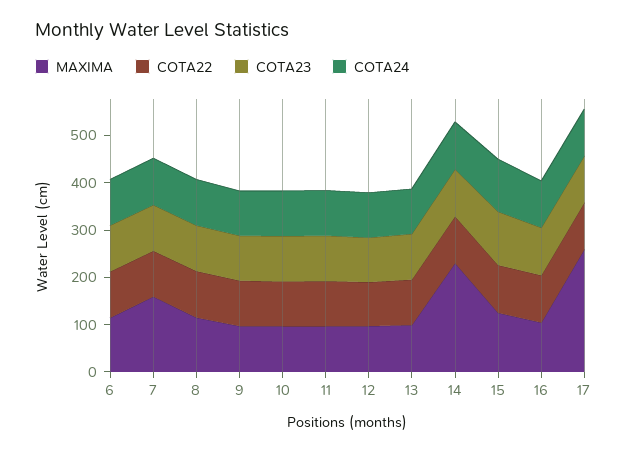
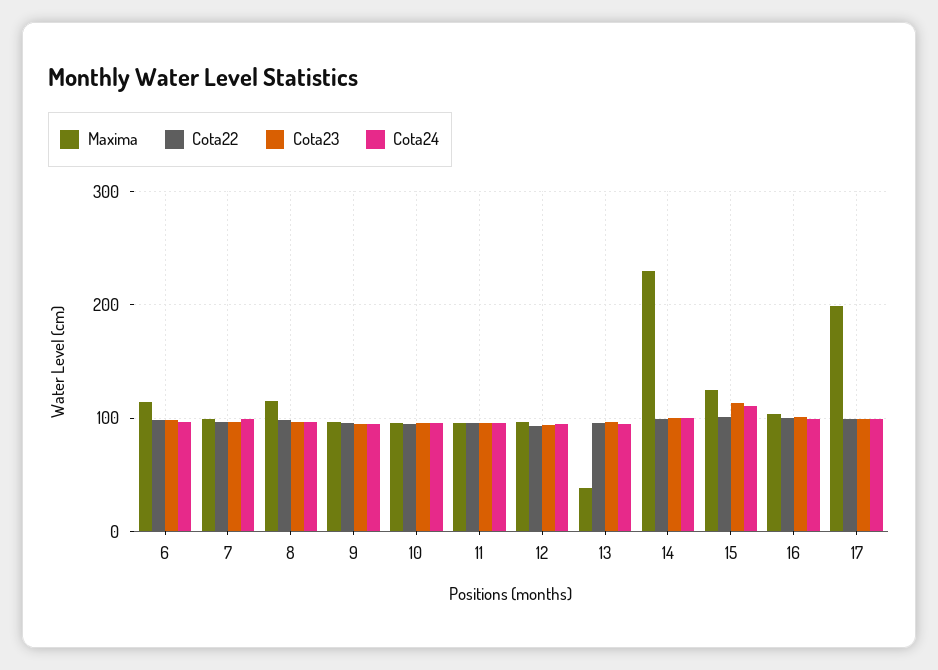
  {
    "MAXIMA": {
      "6": 110,
-     "7": 160,
+     "7": 100,
      "8": 120,
      "9": 100,
      "10": 100,
      "11": 100,
      "12": 100,
-     "13": 100,
+     "13": 40,
      "14": 230,
      "15": 130,
      "16": 100,
-     "17": 260
+     "17": 200
    },
    "COTA22": {
      "6": 100,
      "7": 100,
      "8": 100,
      "9": 100,
      "10": 100,
      "11": 100,
      "12": 90,
      "13": 100,
      "14": 100,
      "15": 100,
      "16": 100,
      "17": 100
    },
    "COTA23": {
      "6": 100,
      "7": 100,
      "8": 100,
      "9": 100,
      "10": 100,
      "11": 100,
      "12": 90,
      "13": 100,
      "14": 100,
      "15": 110,
      "16": 100,
      "17": 100
    },
    "COTA24": {
      "6": 100,
      "7": 100,
      "8": 100,
      "9": 100,
      "10": 100,
      "11": 100,
      "12": 100,
      "13": 100,
      "14": 100,
      "15": 110,
      "16": 100,
      "17": 100
    }
  }

